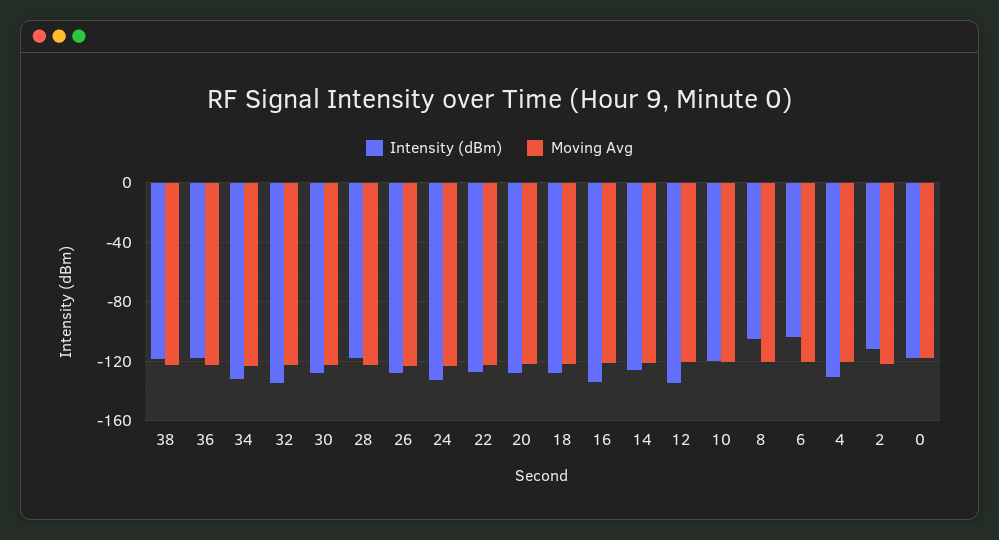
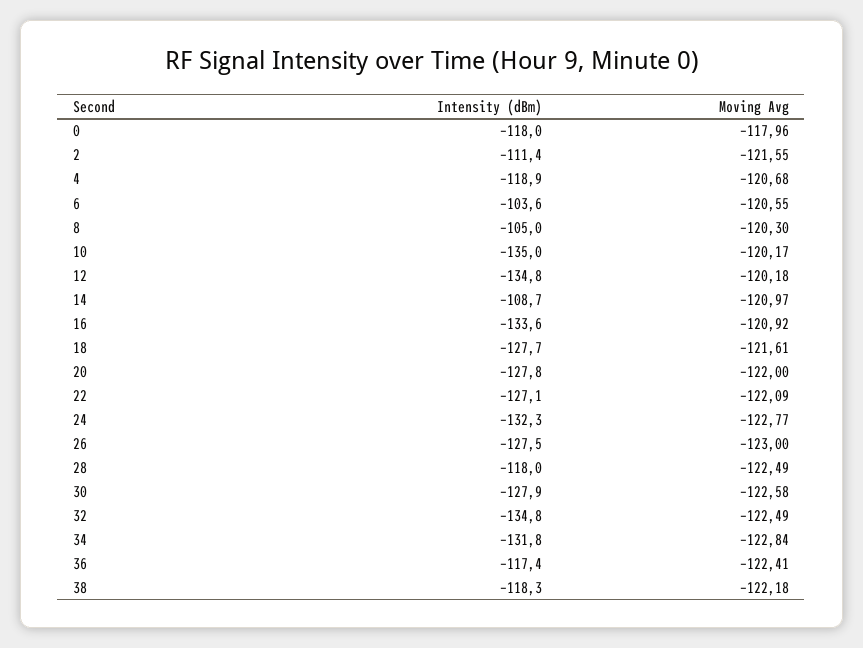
  {
    "Intensity (dBm)": {
      "38": -118.3,
      "36": -117.4,
      "34": -131.8,
      "32": -134.8,
      "30": -127.9,
      "28": -118,
      "26": -127.5,
      "24": -132.3,
      "22": -127.1,
      "20": -127.8,
      "18": -127.7,
      "16": -133.6,
-     "14": -125,
+     "14": -108.7,
      "12": -134.8,
-     "10": -120,
+     "10": -135,
      "8": -105,
      "6": -103.6,
-     "4": -130,
+     "4": -118.9,
      "2": -111.4,
      "0": -118
    },
    "Moving Avg": {
      "38": -122.18,
      "36": -122.41,
      "34": -122.84,
      "32": -122.49,
      "30": -122.58,
      "28": -122.49,
      "26": -123,
      "24": -122.77,
      "22": -122.09,
      "20": -122,
      "18": -121.61,
      "16": -120.92,
      "14": -120.97,
      "12": -120.18,
      "10": -120.17,
      "8": -120.3,
      "6": -120.55,
      "4": -120.68,
      "2": -121.55,
      "0": -117.96
    }
  }

